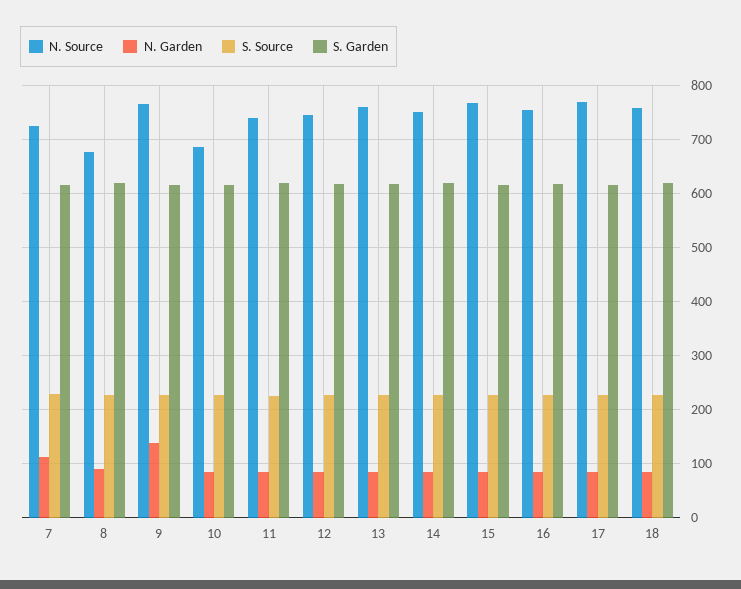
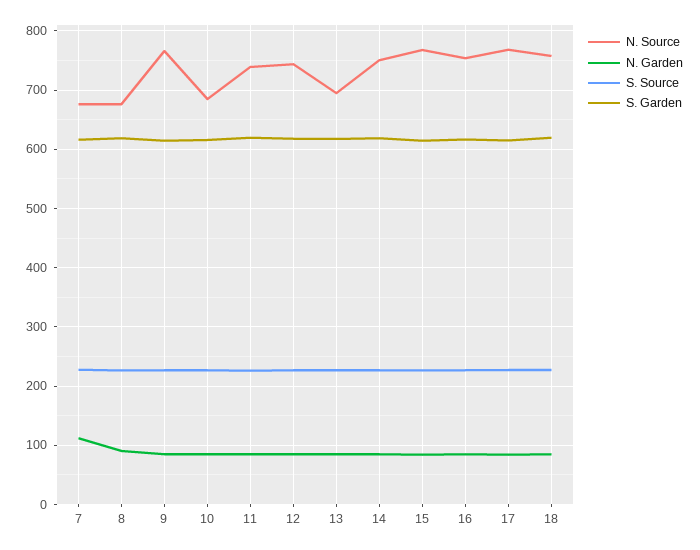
  {
    "N. Source": {
-     "7": 720,
+     "7": 680,
      "8": 680,
      "9": 760,
      "10": 680,
      "11": 740,
      "12": 740,
-     "13": 760,
+     "13": 700,
      "14": 760,
      "15": 760,
      "16": 760,
      "17": 760,
      "18": 760
    },
    "N. Garden": {
      "7": 120,
      "8": 100,
-     "9": 140,
+     "9": 80,
      "10": 80,
      "11": 80,
      "12": 80,
      "13": 80,
      "14": 80,
      "15": 80,
      "16": 80,
      "17": 80,
      "18": 80
    },
    "S. Source": {
      "7": 220,
      "8": 220,
      "9": 220,
      "10": 220,
      "11": 220,
      "12": 220,
      "13": 220,
      "14": 220,
      "15": 220,
      "16": 220,
      "17": 220,
      "18": 220
    },
    "S. Garden": {
      "7": 620,
      "8": 620,
      "9": 620,
      "10": 620,
      "11": 620,
      "12": 620,
      "13": 620,
      "14": 620,
      "15": 620,
      "16": 620,
      "17": 620,
      "18": 620
    }
  }

